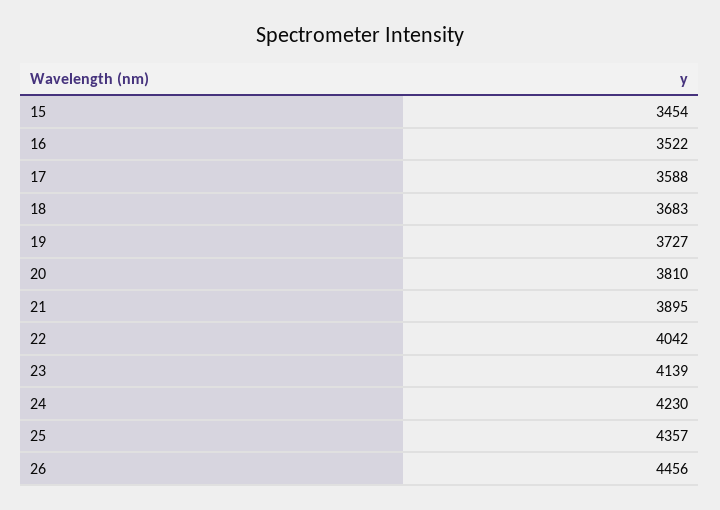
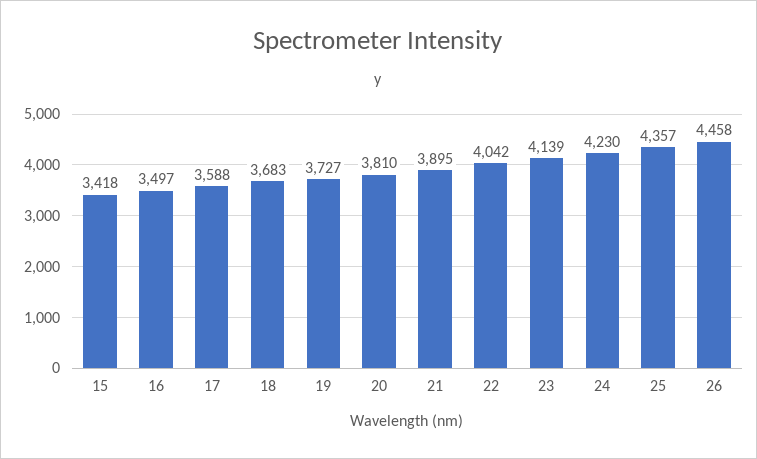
  {
-   "15": 3454,
+   "15": 3418,
-   "16": 3522,
+   "16": 3497,
    "17": 3588,
    "18": 3683,
    "19": 3727,
    "20": 3810,
    "21": 3895,
    "22": 4042,
    "23": 4139,
    "24": 4230,
    "25": 4357,
-   "26": 4456
+   "26": 4458
  }

